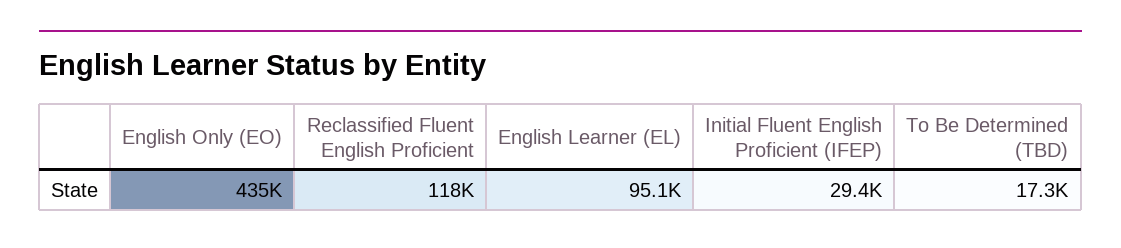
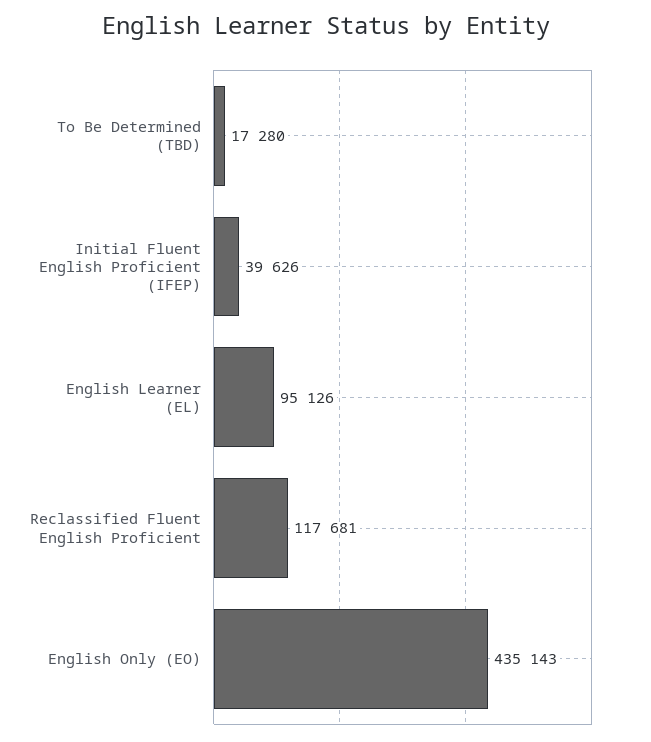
  {
    "English Only (EO)": 435143,
    "Reclassified Fluent English Proficient": 117681,
    "English Learner (EL)": 95126,
-   "Initial Fluent English Proficient (IFEP)": 29400,
+   "Initial Fluent English Proficient (IFEP)": 39626,
    "To Be Determined (TBD)": 17280
  }

